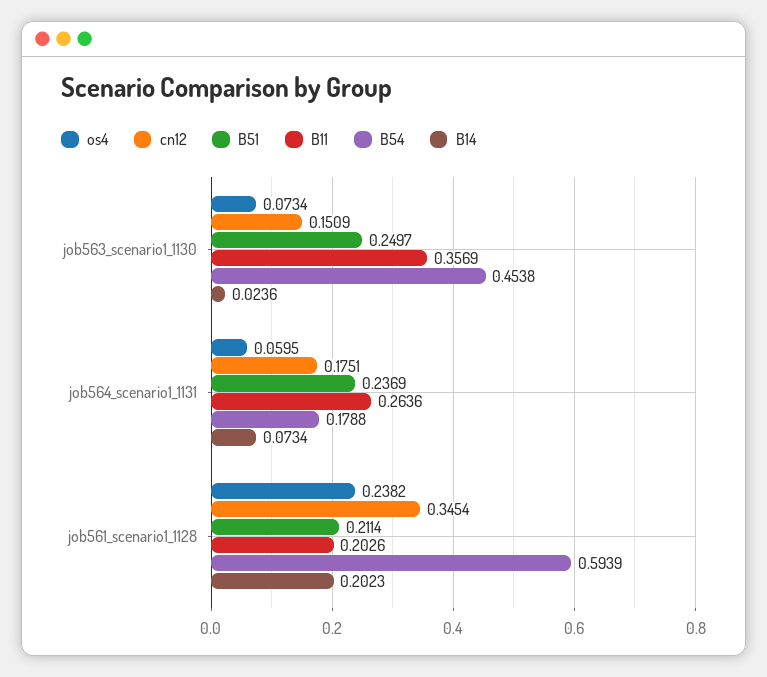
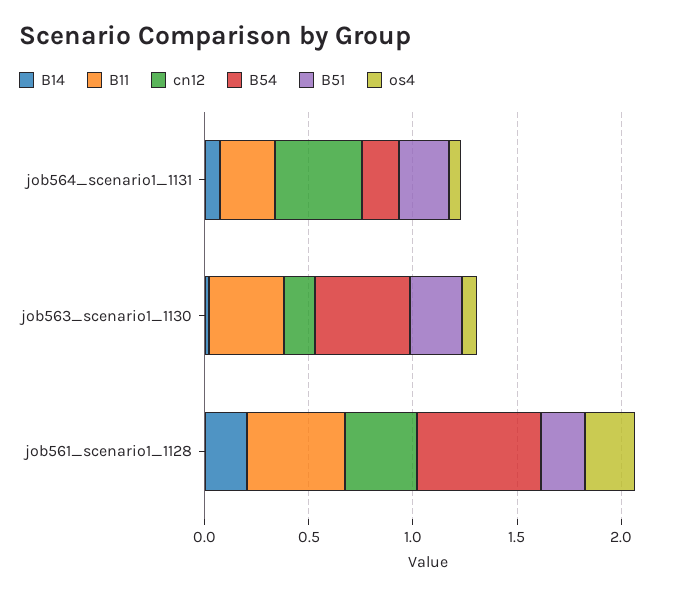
  {
    "os4": {
      "job563_scenario1_1130": 0.0734,
      "job564_scenario1_1131": 0.0595,
      "job561_scenario1_1128": 0.2382
    },
    "cn12": {
      "job563_scenario1_1130": 0.1509,
-     "job564_scenario1_1131": 0.1751,
+     "job564_scenario1_1131": 0.4,
      "job561_scenario1_1128": 0.3454
    },
    "B51": {
      "job563_scenario1_1130": 0.2497,
      "job564_scenario1_1131": 0.2369,
      "job561_scenario1_1128": 0.2114
    },
    "B11": {
      "job563_scenario1_1130": 0.3569,
      "job564_scenario1_1131": 0.2636,
-     "job561_scenario1_1128": 0.2026
+     "job561_scenario1_1128": 0.5
    },
    "B54": {
      "job563_scenario1_1130": 0.4538,
      "job564_scenario1_1131": 0.1788,
      "job561_scenario1_1128": 0.5939
    },
    "B14": {
      "job563_scenario1_1130": 0.0236,
      "job564_scenario1_1131": 0.0734,
      "job561_scenario1_1128": 0.2023
    }
  }

